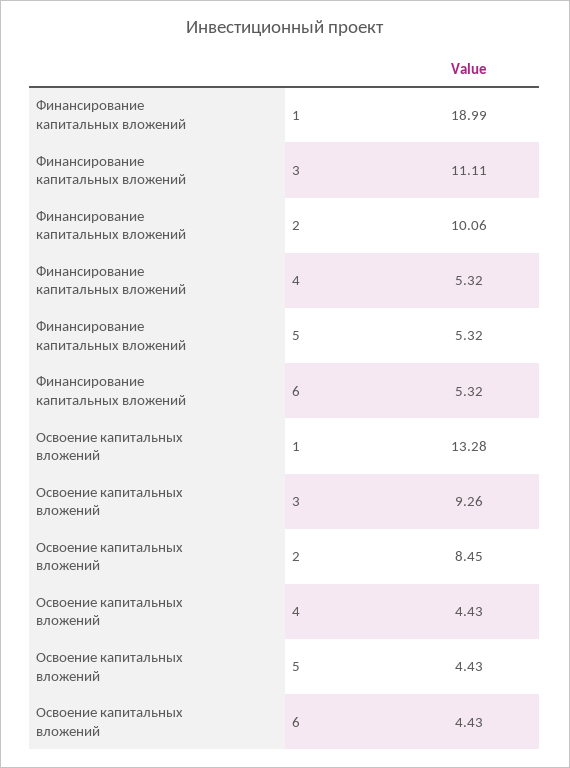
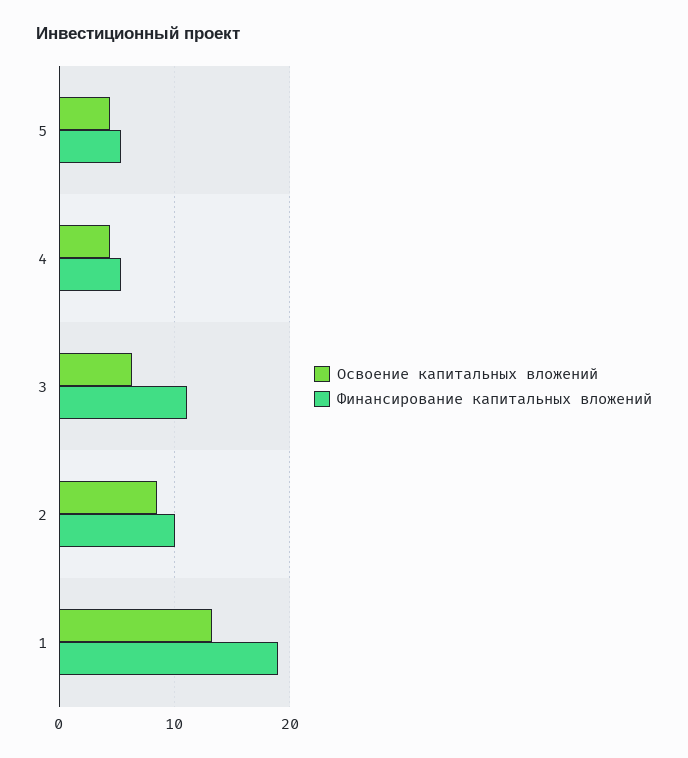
  {
    "Финансирование капитальных вложений": {
      "1": 18.99,
      "3": 11.11,
      "2": 10.06,
      "4": 5.32,
-     "5": 5.32,
+     "5": 5.32
-     "6": 5.32
    },
    "Освоение капитальных вложений": {
      "1": 13.28,
-     "3": 9.26,
+     "3": 6,
      "2": 8.45,
      "4": 4.43,
-     "5": 4.43,
+     "5": 4.43
-     "6": 4.43
    }
  }

